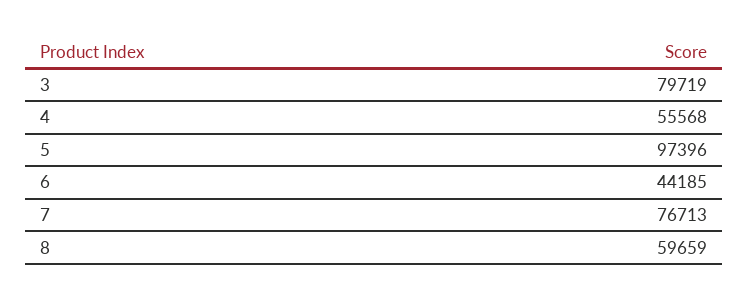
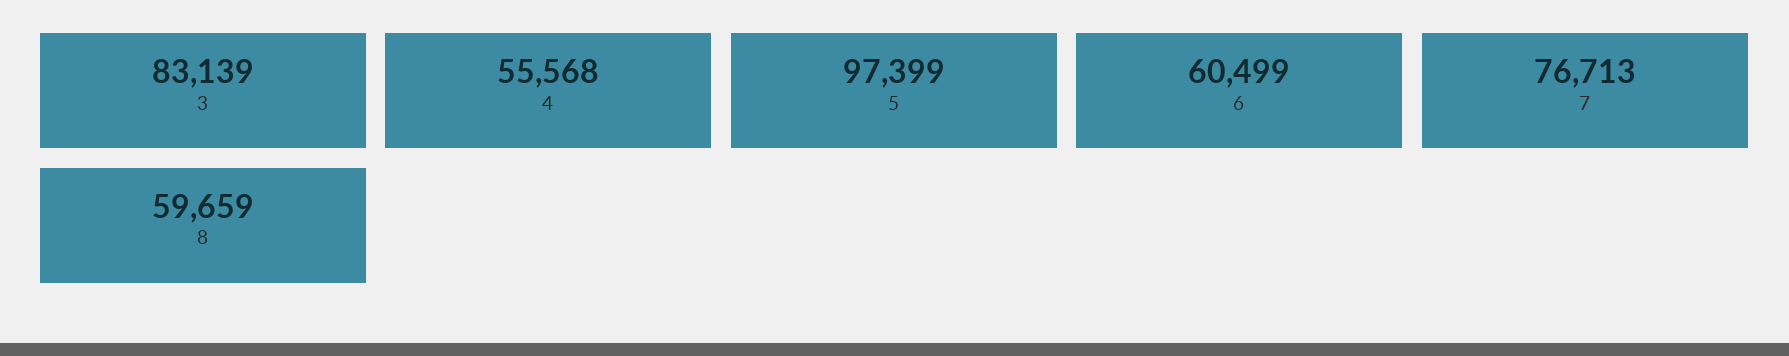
  {
-   "3": 79719,
+   "3": 83139,
    "4": 55568,
-   "5": 97396,
+   "5": 97399,
-   "6": 44185,
+   "6": 60499,
    "7": 76713,
    "8": 59659
  }

